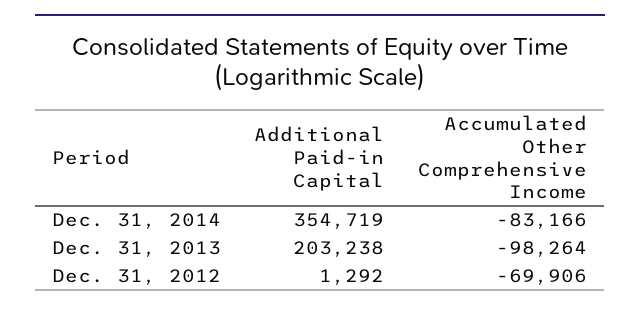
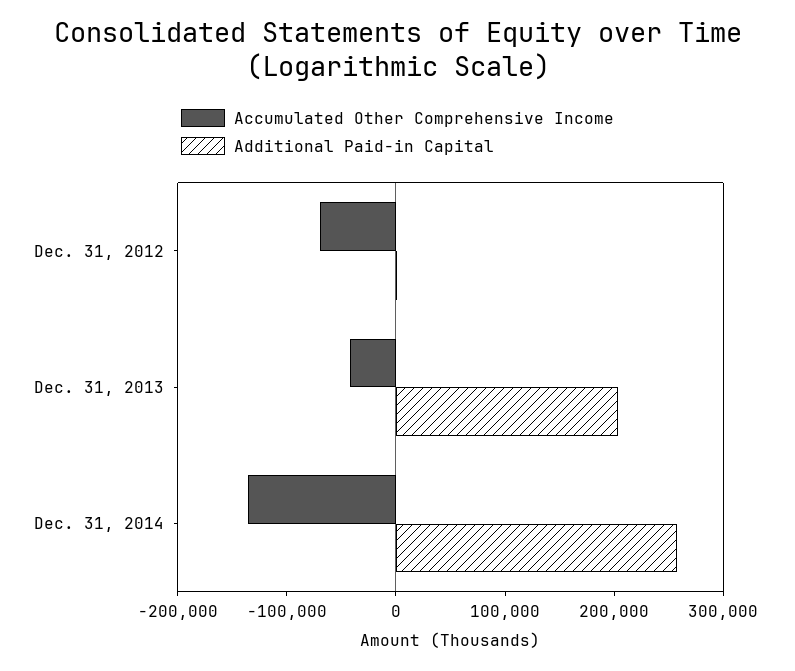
  {
    "Additional Paid-in Capital": {
-     "Dec. 31, 2014": 354719,
+     "Dec. 31, 2014": 260000,
      "Dec. 31, 2013": 203238,
      "Dec. 31, 2012": 1292
    },
    "Accumulated Other Comprehensive Income": {
-     "Dec. 31, 2014": -83166,
+     "Dec. 31, 2014": -140000,
-     "Dec. 31, 2013": -98264,
+     "Dec. 31, 2013": -40000,
      "Dec. 31, 2012": -69906
    }
  }

